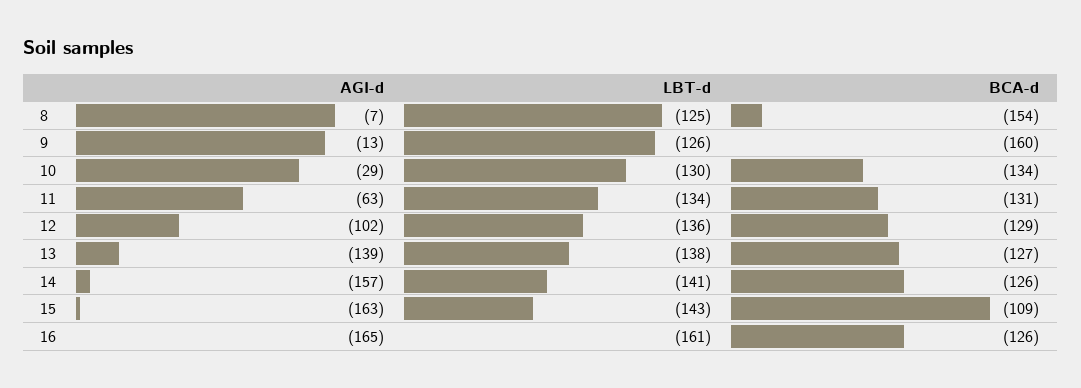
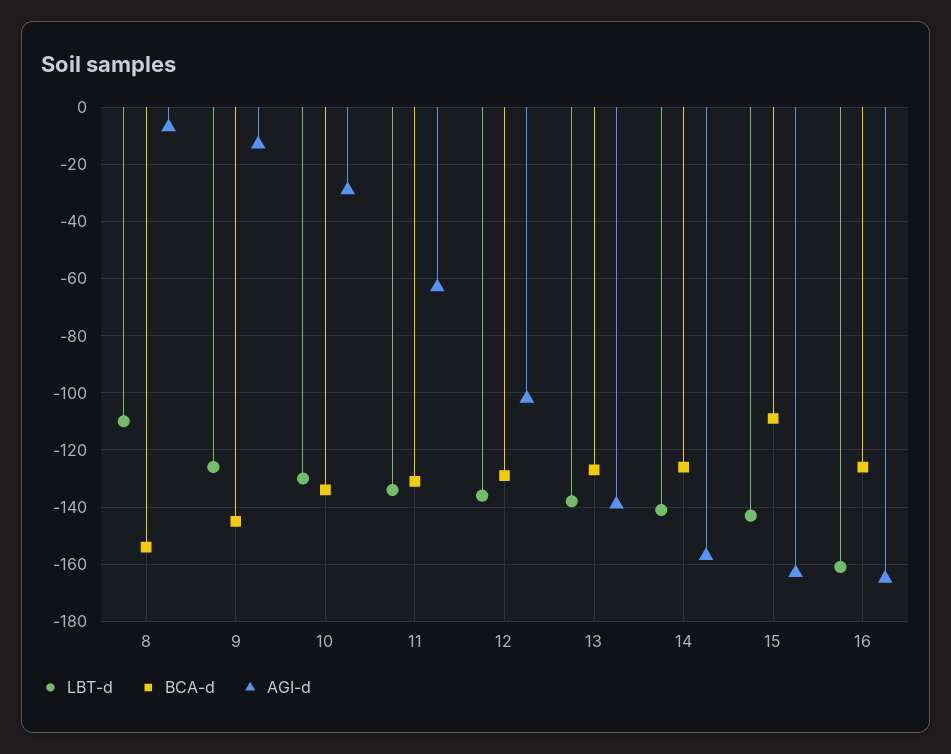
  {
    "AGI-d": {
      "8": -7,
      "9": -13,
      "10": -29,
      "11": -63,
      "12": -102,
      "13": -139,
      "14": -157,
      "15": -163,
      "16": -165
    },
    "LBT-d": {
-     "8": -125,
+     "8": -110,
      "9": -126,
      "10": -130,
      "11": -134,
      "12": -136,
      "13": -138,
      "14": -141,
      "15": -143,
      "16": -161
    },
    "BCA-d": {
      "8": -154,
-     "9": -160,
+     "9": -145,
      "10": -134,
      "11": -131,
      "12": -129,
      "13": -127,
      "14": -126,
      "15": -109,
      "16": -126
    }
  }

